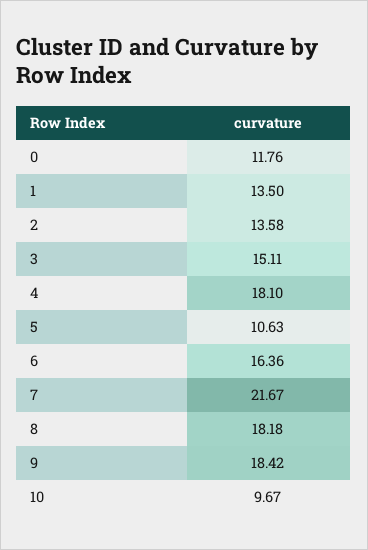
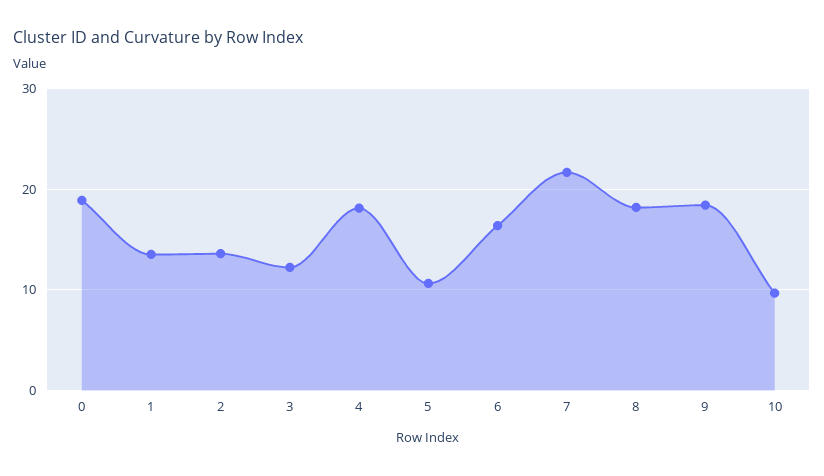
  {
-   "0": 11.76,
+   "0": 19,
    "1": 13.5,
    "2": 13.58,
-   "3": 15.11,
+   "3": 12,
    "4": 18.1,
    "5": 10.63,
    "6": 16.36,
    "7": 21.67,
    "8": 18.18,
    "9": 18.42,
    "10": 9.67
  }

